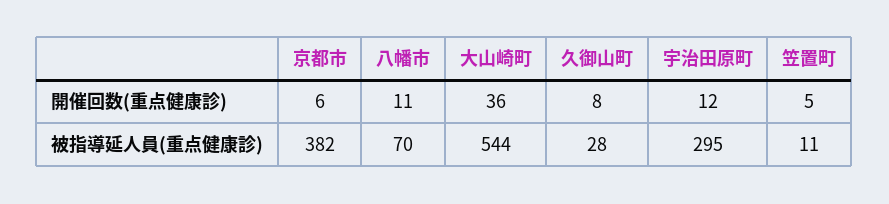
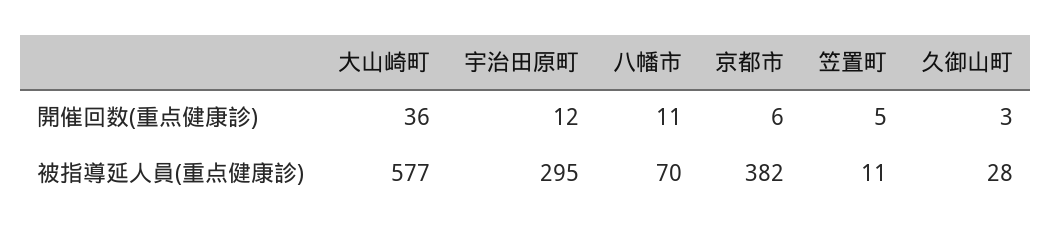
  {
    "京都市": {
      "開催回数(重点健康診)": 6,
      "被指導延人員(重点健康診)": 382
    },
    "八幡市": {
      "開催回数(重点健康診)": 11,
      "被指導延人員(重点健康診)": 70
    },
    "大山崎町": {
      "開催回数(重点健康診)": 36,
-     "被指導延人員(重点健康診)": 544
+     "被指導延人員(重点健康診)": 577
    },
    "久御山町": {
-     "開催回数(重点健康診)": 8,
+     "開催回数(重点健康診)": 3,
      "被指導延人員(重点健康診)": 28
    },
    "宇治田原町": {
      "開催回数(重点健康診)": 12,
      "被指導延人員(重点健康診)": 295
    },
    "笠置町": {
      "開催回数(重点健康診)": 5,
      "被指導延人員(重点健康診)": 11
    }
  }

